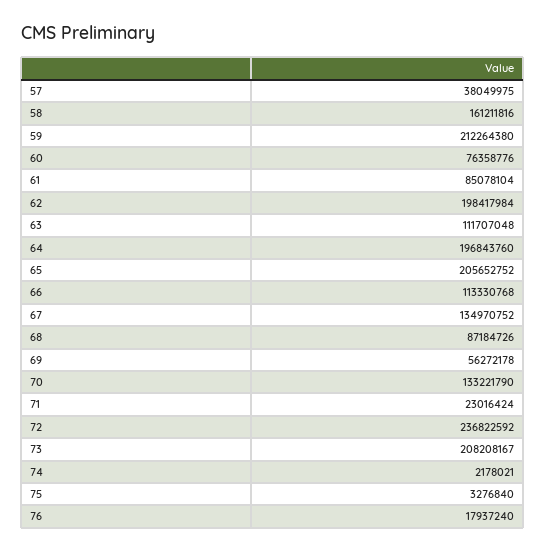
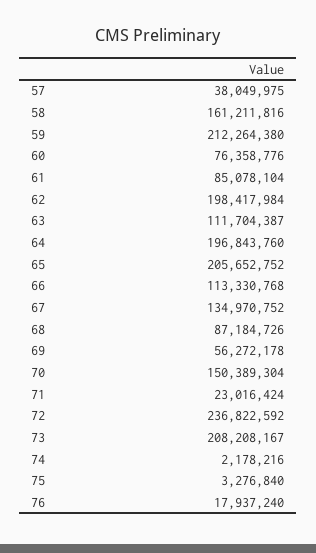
  {
    "57": 38049975,
    "58": 161211816,
    "59": 212264380,
    "60": 76358776,
    "61": 85078104,
    "62": 198417984,
-   "63": 111707048,
+   "63": 111704387,
    "64": 196843760,
    "65": 205652752,
    "66": 113330768,
    "67": 134970752,
    "68": 87184726,
    "69": 56272178,
-   "70": 133221790,
+   "70": 150389304,
    "71": 23016424,
    "72": 236822592,
    "73": 208208167,
-   "74": 2178021,
+   "74": 2178216,
    "75": 3276840,
    "76": 17937240
  }

